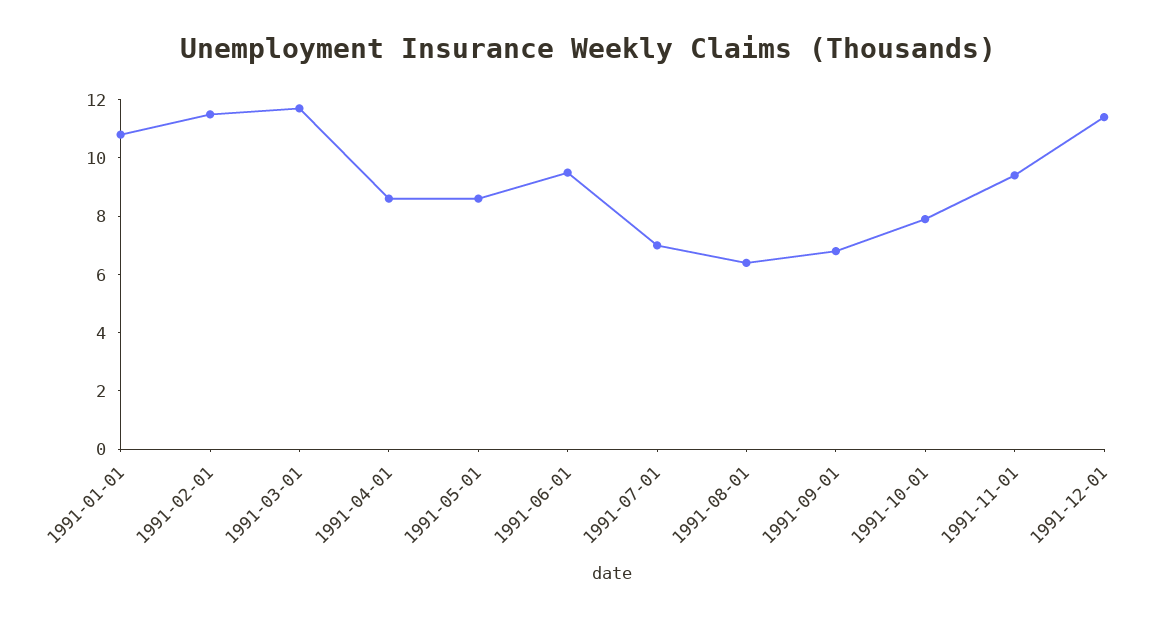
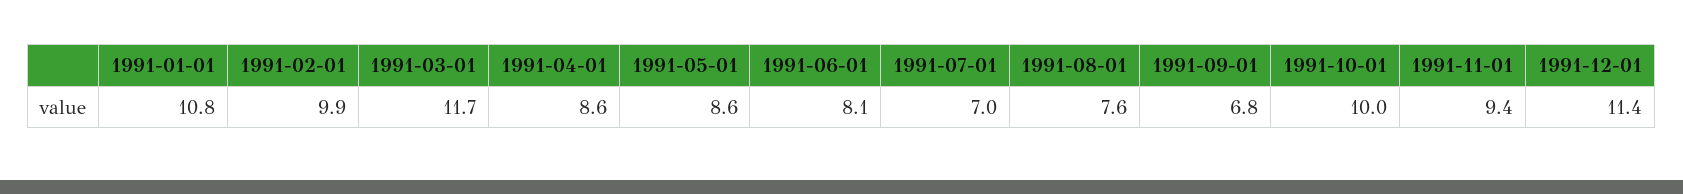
  {
    "1991-01-01": 10.8,
-   "1991-02-01": 11.5,
+   "1991-02-01": 9.9,
    "1991-03-01": 11.7,
    "1991-04-01": 8.6,
    "1991-05-01": 8.6,
-   "1991-06-01": 9.5,
+   "1991-06-01": 8.1,
    "1991-07-01": 7,
-   "1991-08-01": 6.5,
+   "1991-08-01": 7.6,
    "1991-09-01": 6.8,
-   "1991-10-01": 8,
+   "1991-10-01": 10,
    "1991-11-01": 9.4,
    "1991-12-01": 11.4
  }

